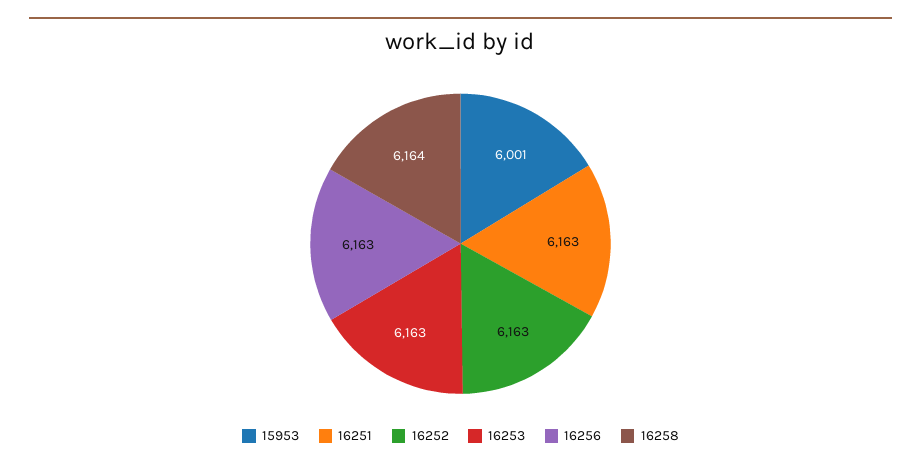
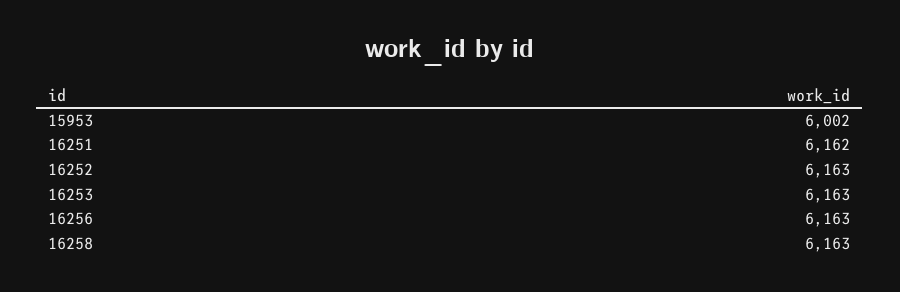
  {
-   "15953": 6001,
+   "15953": 6002,
-   "16251": 6163,
+   "16251": 6162,
    "16252": 6163,
    "16253": 6163,
    "16256": 6163,
-   "16258": 6164
+   "16258": 6163
  }

